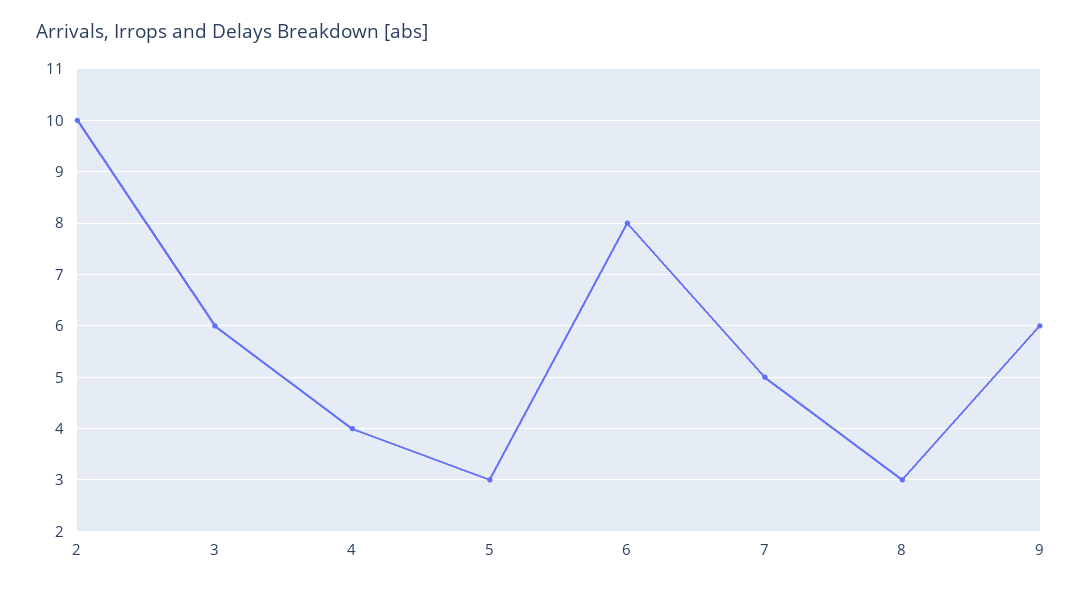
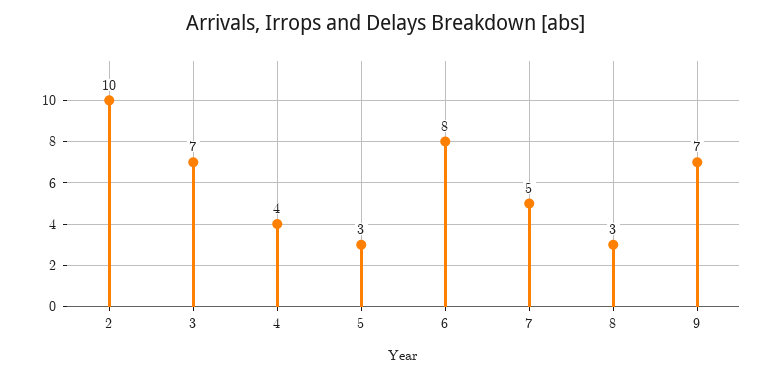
  {
    "2": 10,
-   "3": 6,
+   "3": 7,
    "4": 4,
    "5": 3,
    "6": 8,
    "7": 5,
    "8": 3,
-   "9": 6
+   "9": 7
  }

